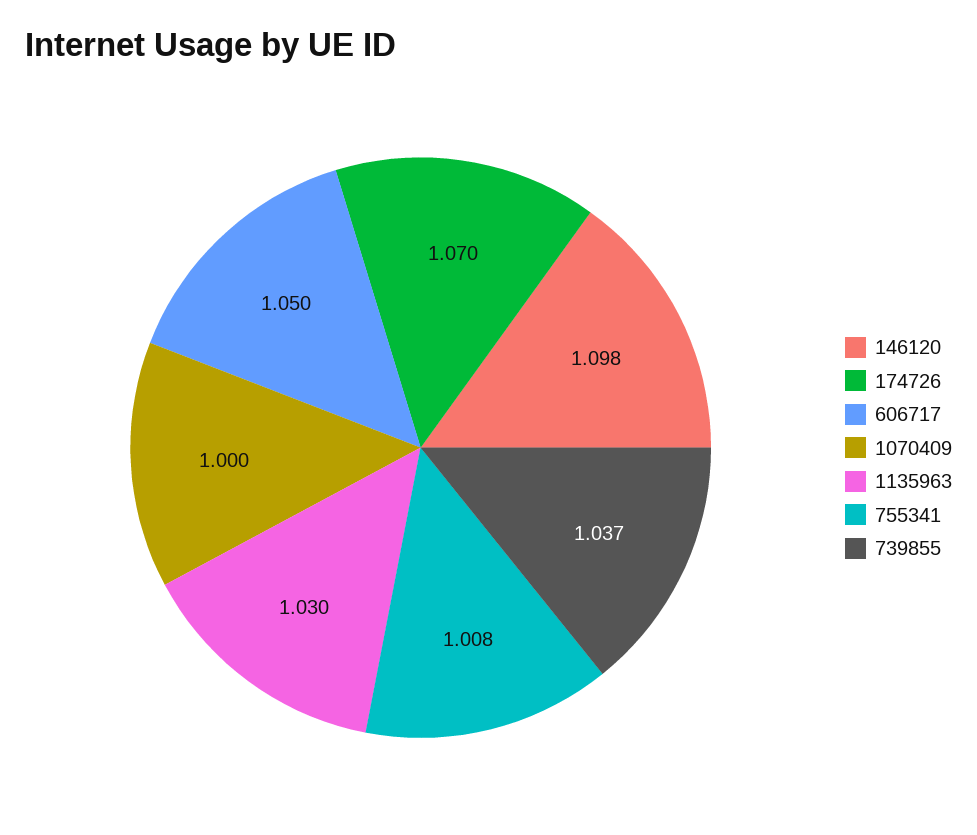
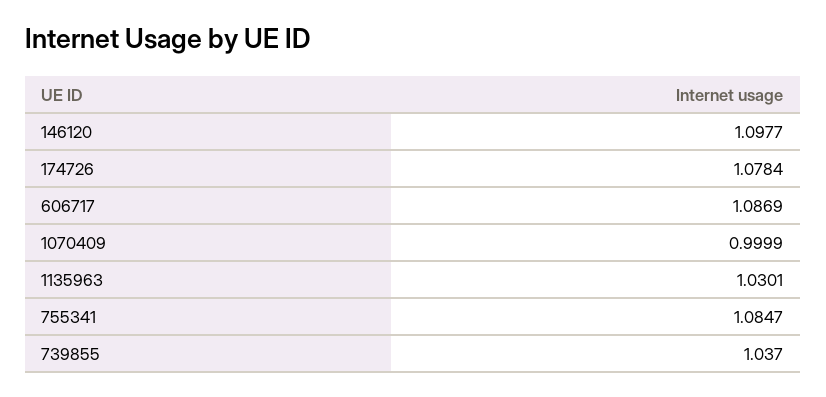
  {
    "146120": 1.0977,
-   "174726": 1.07,
+   "174726": 1.0784,
-   "606717": 1.05,
+   "606717": 1.0869,
    "1070409": 0.9999,
    "1135963": 1.0301,
-   "755341": 1.008,
+   "755341": 1.0847,
    "739855": 1.037
  }

